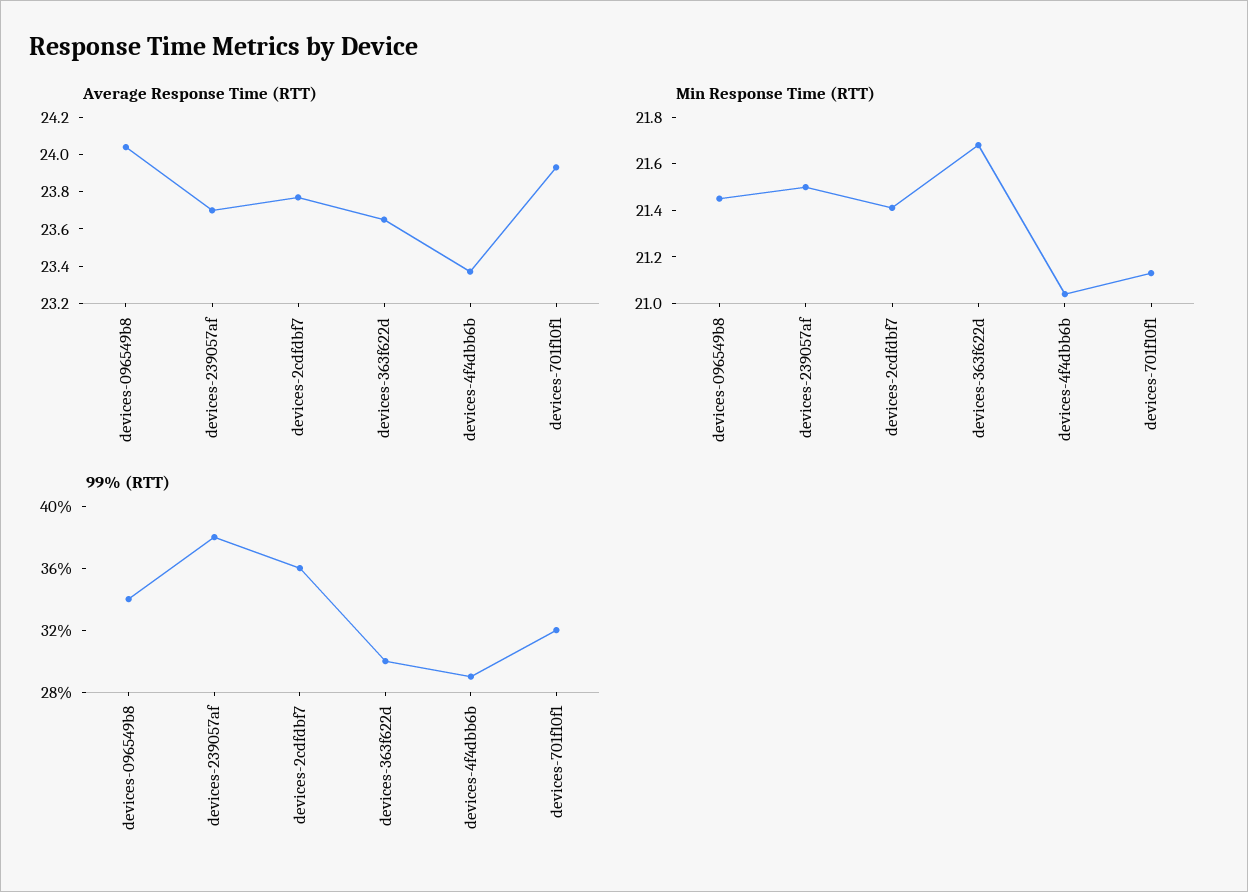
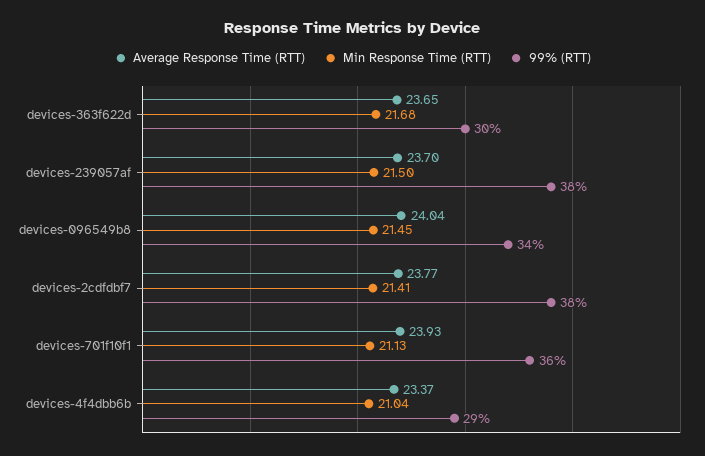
  {
    "Average Response Time (RTT)": {
      "devices-096549b8": 24.04,
      "devices-239057af": 23.7,
      "devices-2cdfdbf7": 23.77,
      "devices-363f622d": 23.65,
      "devices-4f4dbb6b": 23.37,
      "devices-701f10f1": 23.93
    },
    "Min Response Time (RTT)": {
      "devices-096549b8": 21.45,
      "devices-239057af": 21.5,
      "devices-2cdfdbf7": 21.41,
      "devices-363f622d": 21.68,
      "devices-4f4dbb6b": 21.04,
      "devices-701f10f1": 21.13
    },
    "99% (RTT)": {
      "devices-096549b8": 34,
      "devices-239057af": 38,
-     "devices-2cdfdbf7": 36,
+     "devices-2cdfdbf7": 38,
      "devices-363f622d": 30,
      "devices-4f4dbb6b": 29,
-     "devices-701f10f1": 32
+     "devices-701f10f1": 36
    }
  }

